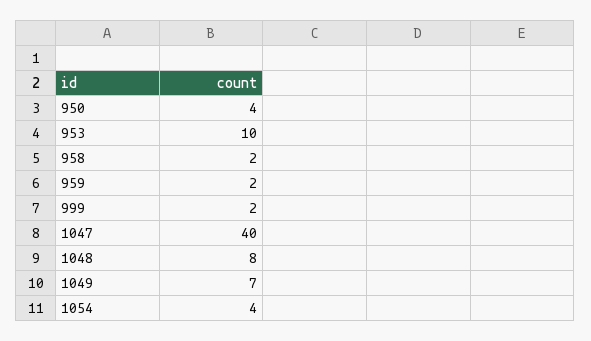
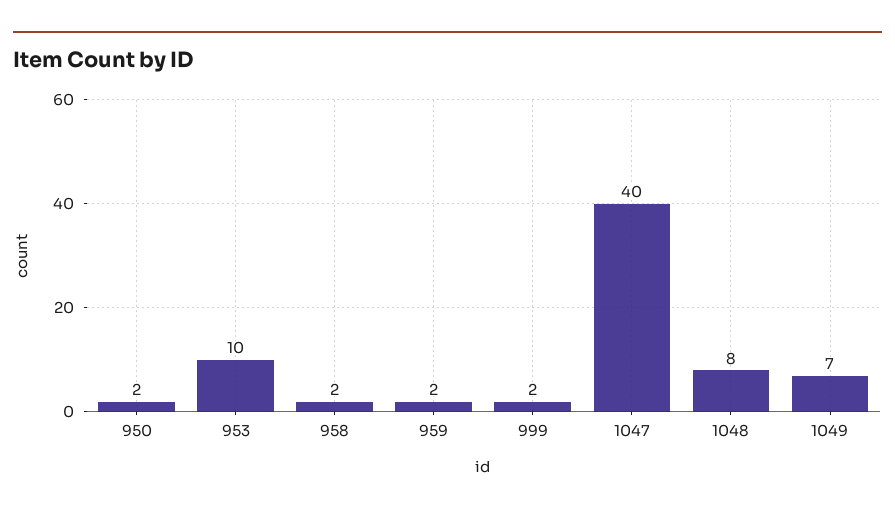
  {
-   "950": 4,
+   "950": 2,
    "953": 10,
    "958": 2,
    "959": 2,
    "999": 2,
    "1047": 40,
    "1048": 8,
-   "1049": 7,
+   "1049": 7
-   "1054": 4
  }

